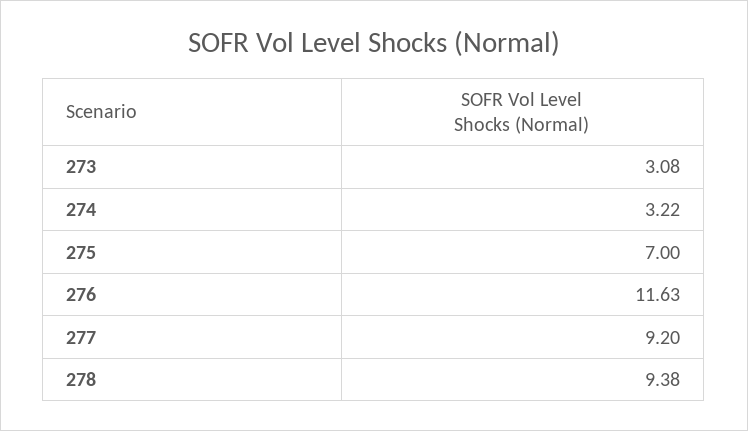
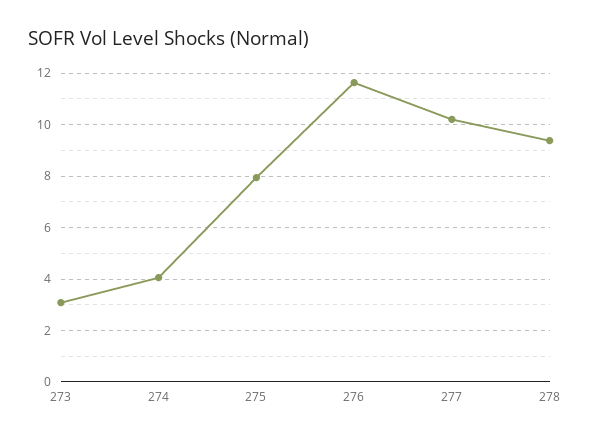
  {
    "273": 3.08,
-   "274": 3.22,
+   "274": 4,
-   "275": 7,
+   "275": 8,
    "276": 11.63,
-   "277": 9.2,
+   "277": 10.25,
    "278": 9.38
  }

